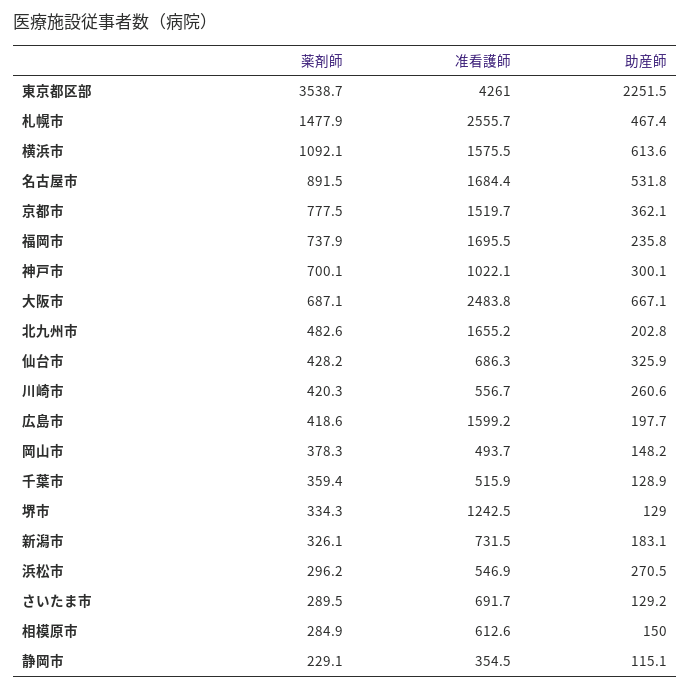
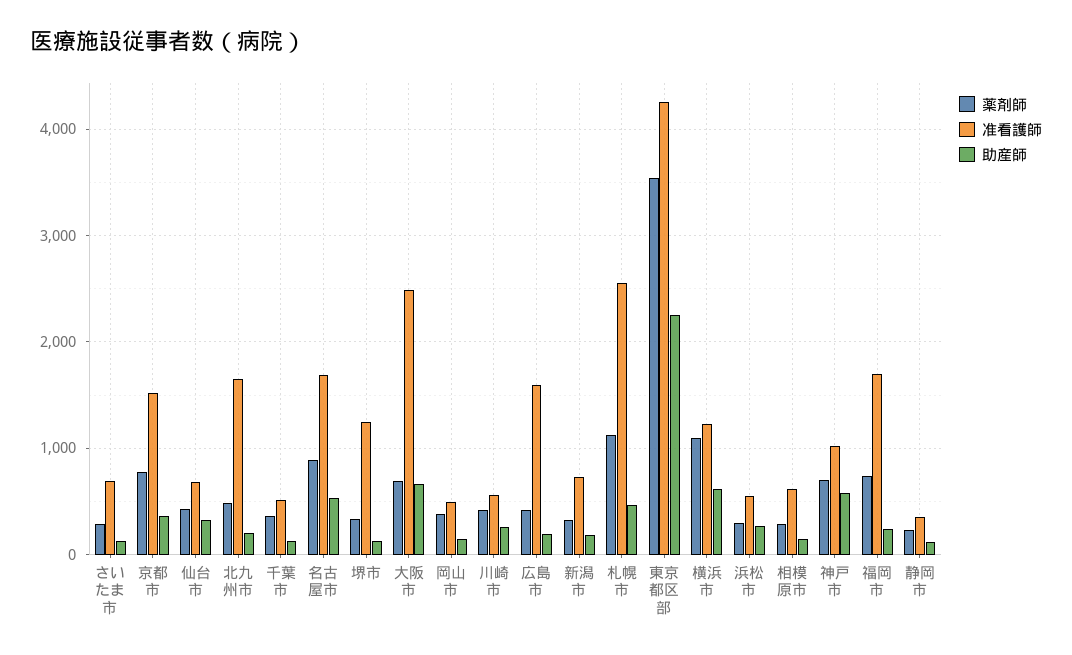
  {
    "薬剤師": {
      "東京都区部": 3538.7,
-     "札幌市": 1477.9,
+     "札幌市": 1100,
      "横浜市": 1092.1,
      "名古屋市": 891.5,
      "京都市": 777.5,
      "福岡市": 737.9,
      "神戸市": 700.1,
      "大阪市": 687.1,
      "北九州市": 482.6,
      "仙台市": 428.2,
      "川崎市": 420.3,
      "広島市": 418.6,
      "岡山市": 378.3,
      "千葉市": 359.4,
      "堺市": 334.3,
      "新潟市": 326.1,
      "浜松市": 296.2,
      "さいたま市": 289.5,
      "相模原市": 284.9,
      "静岡市": 229.1
    },
    "准看護師": {
      "東京都区部": 4261,
      "札幌市": 2555.7,
-     "横浜市": 1575.5,
+     "横浜市": 1200,
      "名古屋市": 1684.4,
      "京都市": 1519.7,
      "福岡市": 1695.5,
      "神戸市": 1022.1,
      "大阪市": 2483.8,
      "北九州市": 1655.2,
      "仙台市": 686.3,
      "川崎市": 556.7,
      "広島市": 1599.2,
      "岡山市": 493.7,
      "千葉市": 515.9,
      "堺市": 1242.5,
      "新潟市": 731.5,
      "浜松市": 546.9,
      "さいたま市": 691.7,
      "相模原市": 612.6,
      "静岡市": 354.5
    },
    "助産師": {
      "東京都区部": 2251.5,
      "札幌市": 467.4,
      "横浜市": 613.6,
      "名古屋市": 531.8,
      "京都市": 362.1,
      "福岡市": 235.8,
-     "神戸市": 300.1,
+     "神戸市": 600,
      "大阪市": 667.1,
      "北九州市": 202.8,
      "仙台市": 325.9,
      "川崎市": 260.6,
      "広島市": 197.7,
      "岡山市": 148.2,
      "千葉市": 128.9,
      "堺市": 129,
      "新潟市": 183.1,
      "浜松市": 270.5,
      "さいたま市": 129.2,
      "相模原市": 150,
      "静岡市": 115.1
    }
  }

